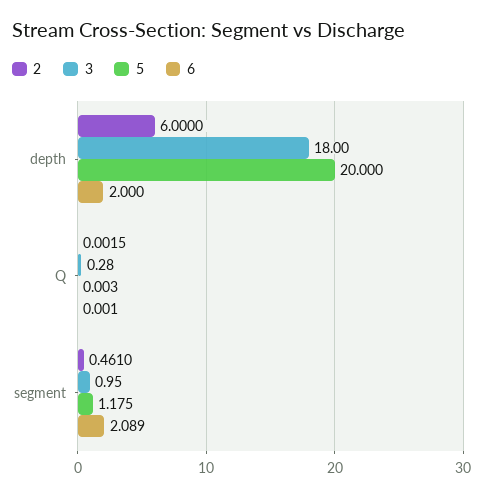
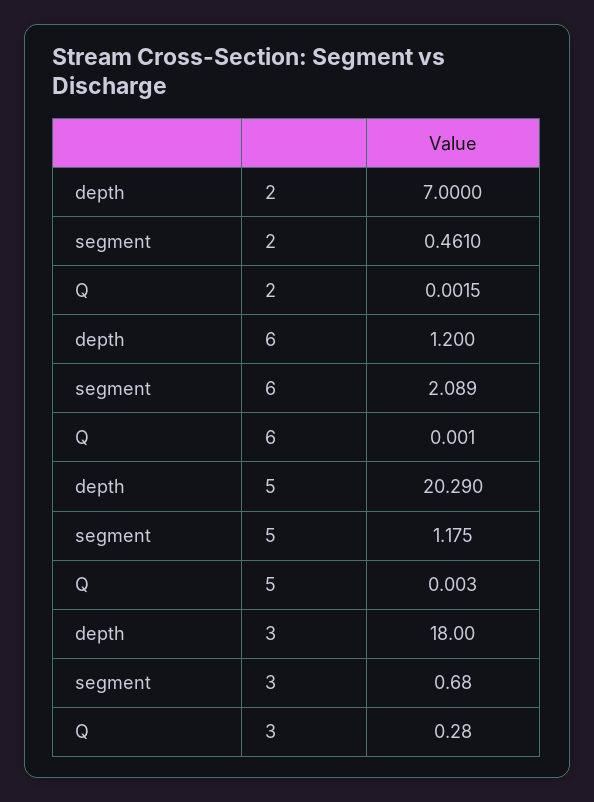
  {
    "2": {
-     "depth": 6,
+     "depth": 7,
      "Q": 0.0015,
      "segment": 0.461
    },
    "3": {
      "depth": 18,
      "Q": 0.28,
-     "segment": 0.95
+     "segment": 0.68
    },
    "5": {
-     "depth": 20,
+     "depth": 20.29,
      "Q": 0.003,
      "segment": 1.175
    },
    "6": {
-     "depth": 2,
+     "depth": 1.2,
      "Q": 0.001,
      "segment": 2.089
    }
  }

